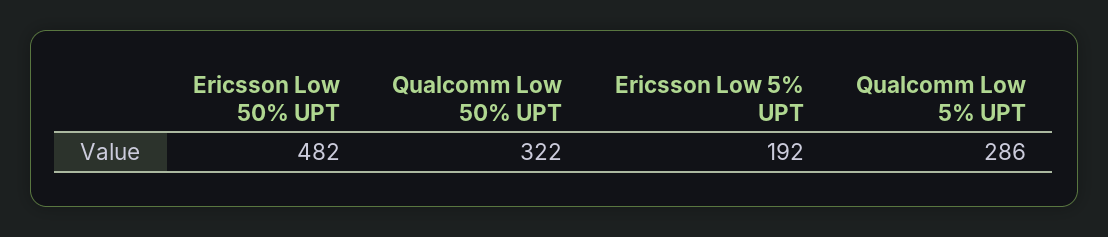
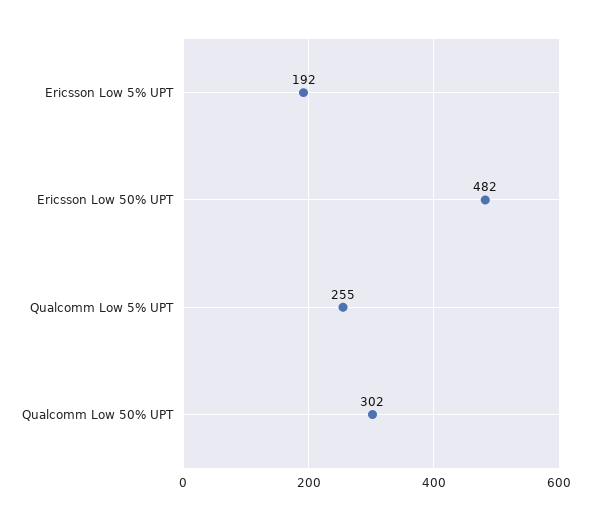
  {
    "Ericsson Low 50% UPT": 482,
-   "Qualcomm Low 50% UPT": 322,
+   "Qualcomm Low 50% UPT": 302,
    "Ericsson Low 5% UPT": 192,
-   "Qualcomm Low 5% UPT": 286
+   "Qualcomm Low 5% UPT": 255
  }

